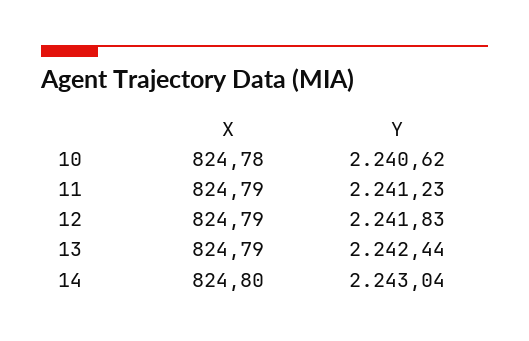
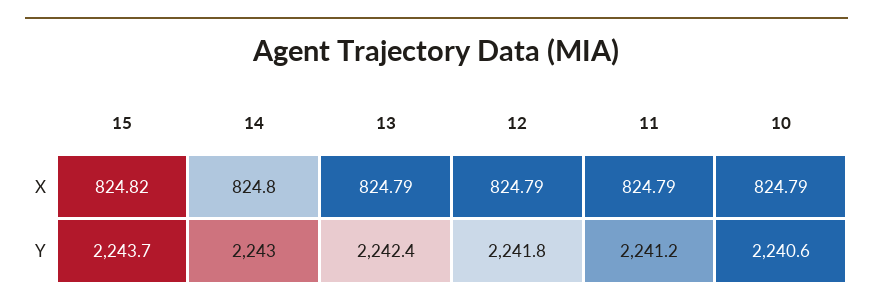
  {
    "X": {
-     "10": 824.78,
+     "10": 824.79,
      "11": 824.79,
      "12": 824.79,
      "13": 824.79,
-     "14": 824.8
+     "14": 824.8,
+     "15": 824.82
    },
    "Y": {
      "10": 2240.62,
      "11": 2241.23,
      "12": 2241.83,
      "13": 2242.44,
-     "14": 2243.04
+     "14": 2243.04,
+     "15": 2243.7
    }
  }

